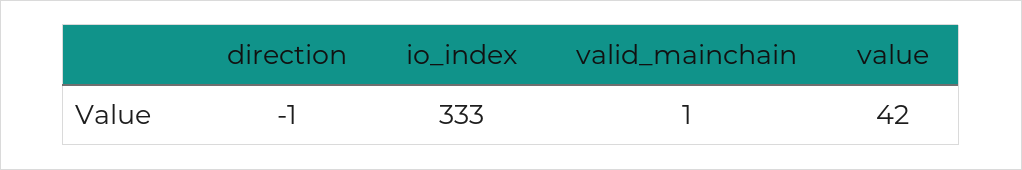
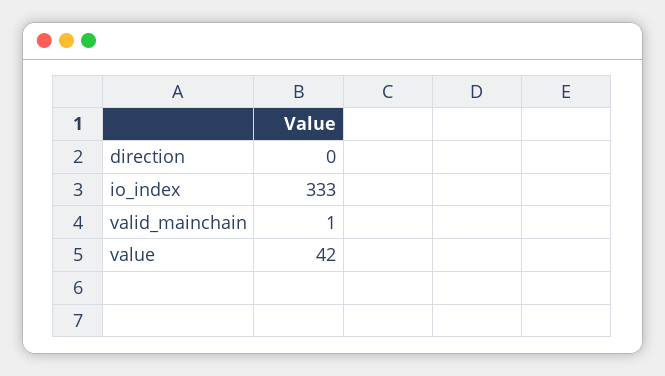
  {
-   "direction": -1,
+   "direction": 0,
    "io_index": 333,
    "valid_mainchain": 1,
    "value": 42
  }

